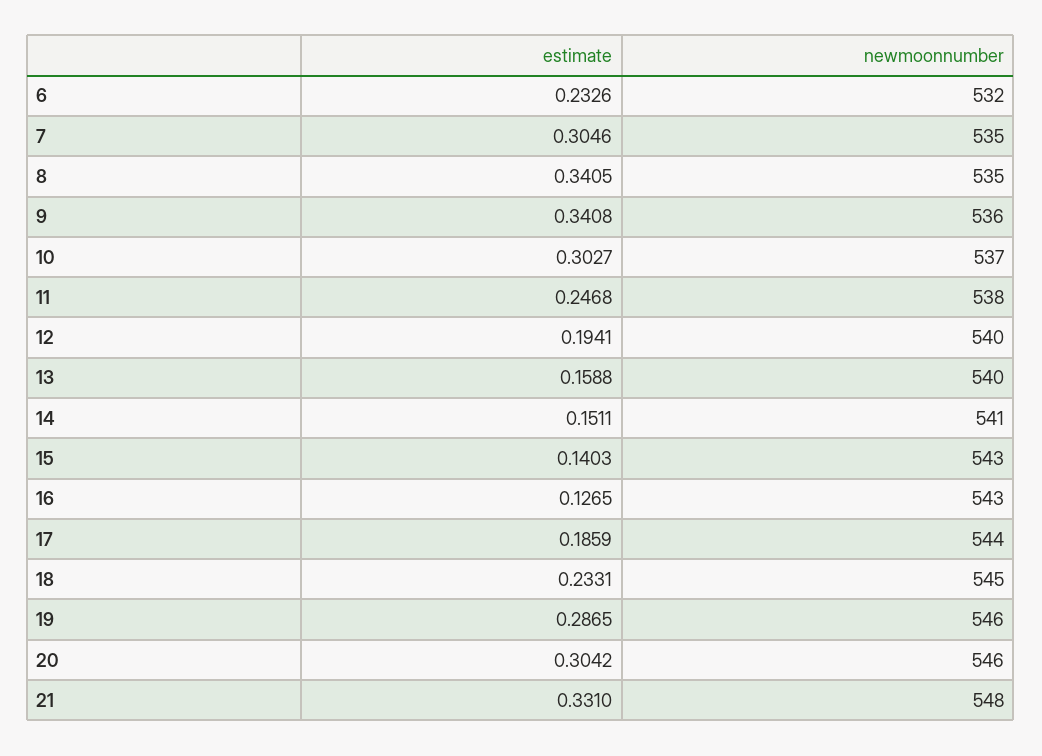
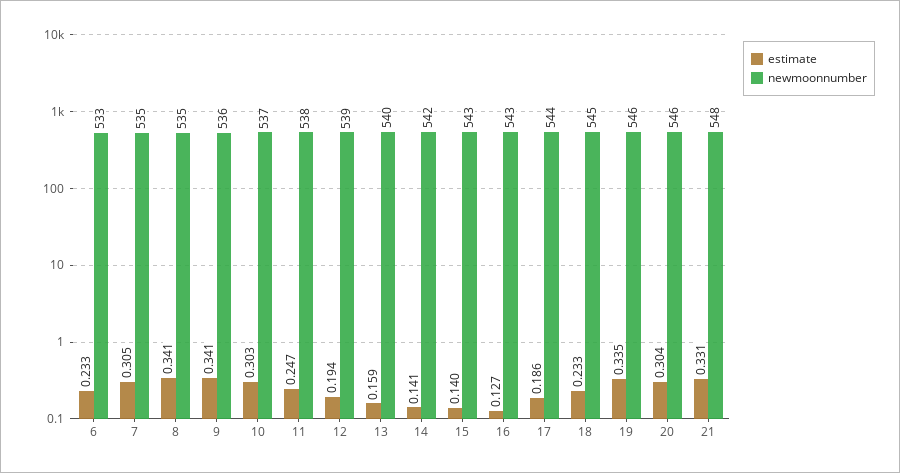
  {
    "estimate": {
      "6": 0.2326,
      "7": 0.3046,
      "8": 0.3405,
      "9": 0.3408,
      "10": 0.3027,
      "11": 0.2468,
      "12": 0.1941,
      "13": 0.1588,
-     "14": 0.1511,
+     "14": 0.141,
      "15": 0.1403,
      "16": 0.1265,
      "17": 0.1859,
      "18": 0.2331,
-     "19": 0.2865,
+     "19": 0.335,
      "20": 0.3042,
      "21": 0.331
    },
    "newmoonnumber": {
-     "6": 532,
+     "6": 533,
      "7": 535,
      "8": 535,
      "9": 536,
      "10": 537,
      "11": 538,
-     "12": 540,
+     "12": 539,
      "13": 540,
-     "14": 541,
+     "14": 542,
      "15": 543,
      "16": 543,
      "17": 544,
      "18": 545,
      "19": 546,
      "20": 546,
      "21": 548
    }
  }

